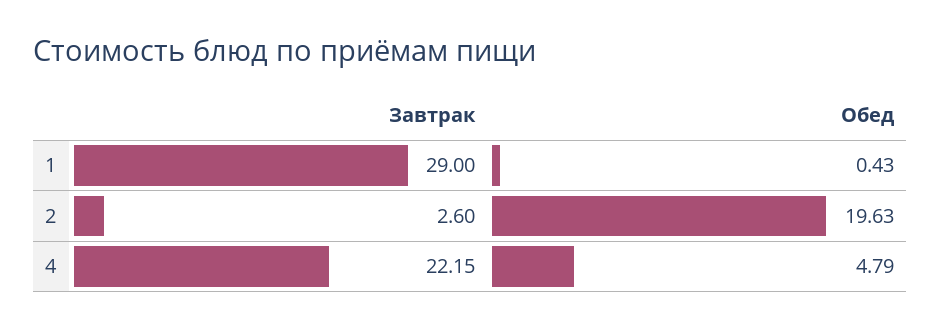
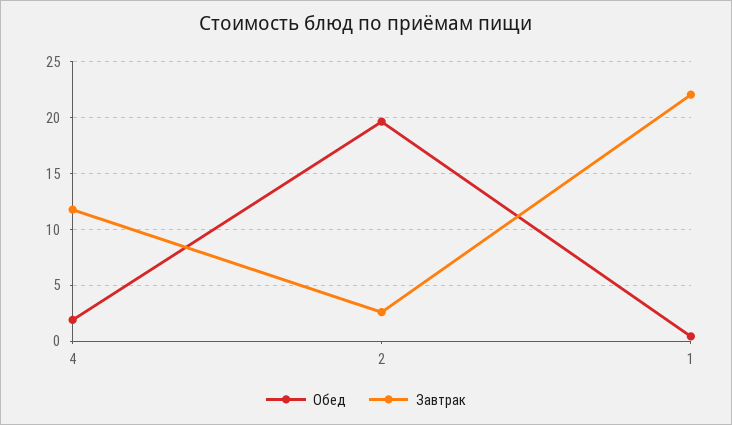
  {
    "Завтрак": {
-     "1": 29,
+     "1": 22,
      "2": 2.6,
-     "4": 22.15
+     "4": 12
    },
    "Обед": {
      "1": 0.43,
      "2": 19.63,
-     "4": 4.79
+     "4": 2
    }
  }

